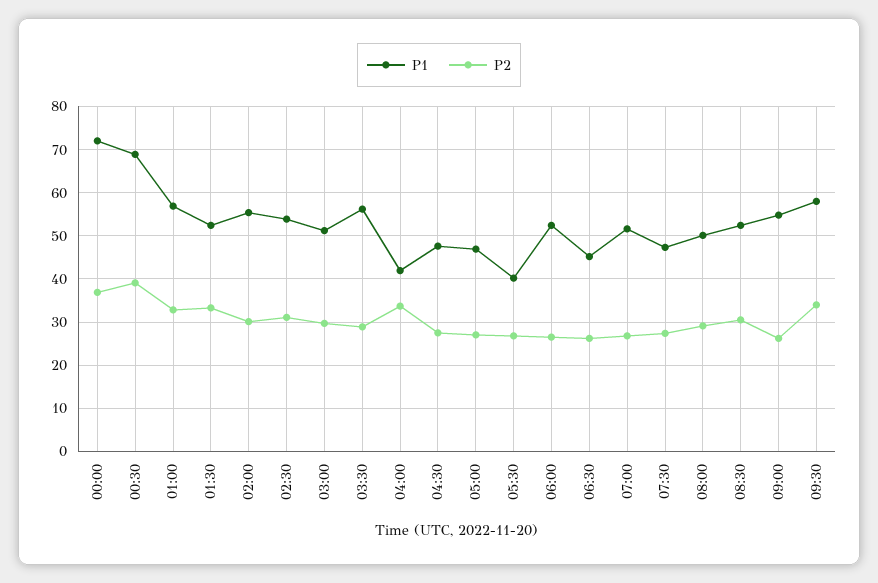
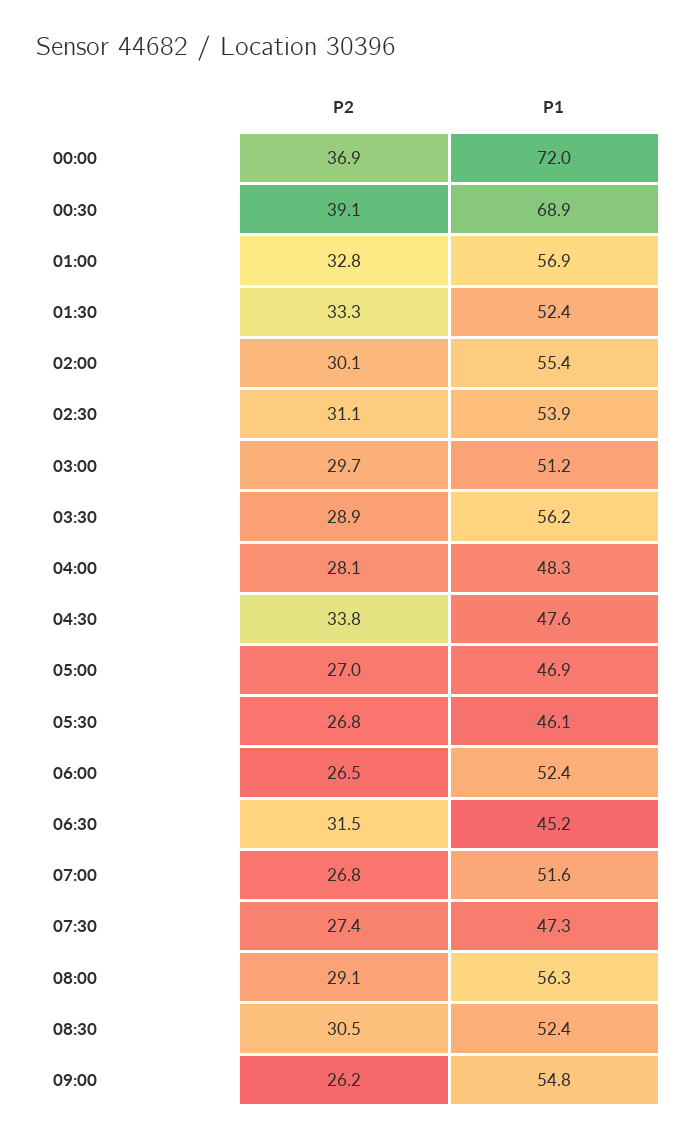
  {
    "P1": {
      "00:00": 72,
      "00:30": 68.9,
      "01:00": 56.9,
      "01:30": 52.4,
      "02:00": 55.4,
      "02:30": 53.9,
      "03:00": 51.2,
      "03:30": 56.2,
-     "04:00": 42,
+     "04:00": 48.3,
      "04:30": 47.6,
      "05:00": 46.9,
-     "05:30": 40,
+     "05:30": 46.1,
      "06:00": 52.4,
      "06:30": 45.2,
      "07:00": 51.6,
      "07:30": 47.3,
-     "08:00": 50,
+     "08:00": 56.3,
      "08:30": 52.4,
-     "09:00": 54.8,
+     "09:00": 54.8
-     "09:30": 58
    },
    "P2": {
      "00:00": 36.9,
      "00:30": 39.1,
      "01:00": 32.8,
      "01:30": 33.3,
      "02:00": 30.1,
      "02:30": 31.1,
      "03:00": 29.7,
      "03:30": 28.9,
-     "04:00": 34,
+     "04:00": 28.1,
-     "04:30": 28,
+     "04:30": 33.8,
      "05:00": 27,
      "05:30": 26.8,
      "06:00": 26.5,
-     "06:30": 26,
+     "06:30": 31.5,
      "07:00": 26.8,
      "07:30": 27.4,
      "08:00": 29.1,
      "08:30": 30.5,
-     "09:00": 26.2,
+     "09:00": 26.2
-     "09:30": 34
    }
  }

